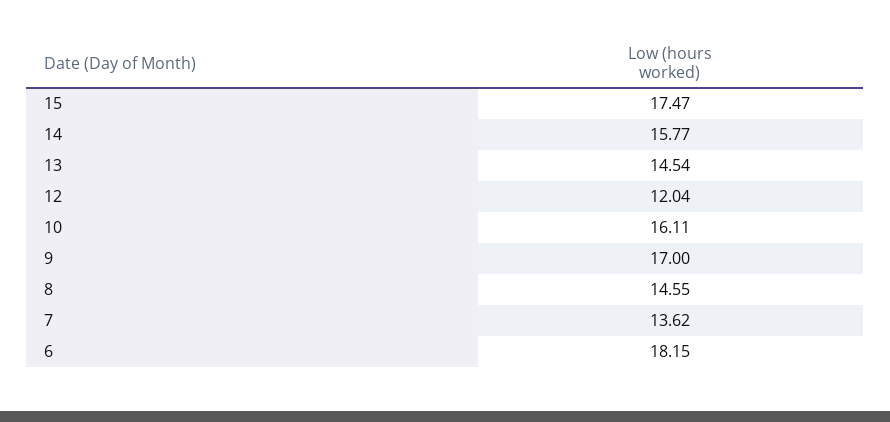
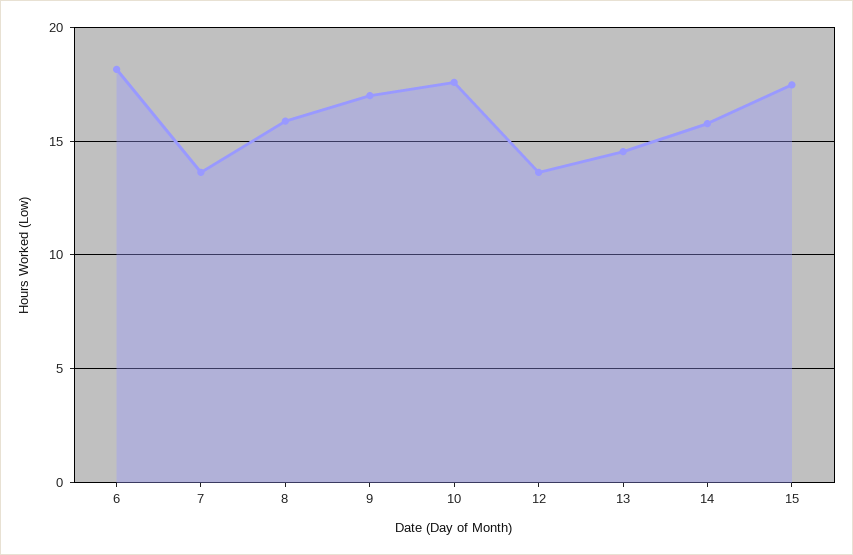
  {
    "15": 17.47,
    "14": 15.77,
    "13": 14.54,
-   "12": 12.04,
+   "12": 13.5,
-   "10": 16.11,
+   "10": 17.5,
    "9": 17,
-   "8": 14.55,
+   "8": 16,
    "7": 13.62,
    "6": 18.15
  }

